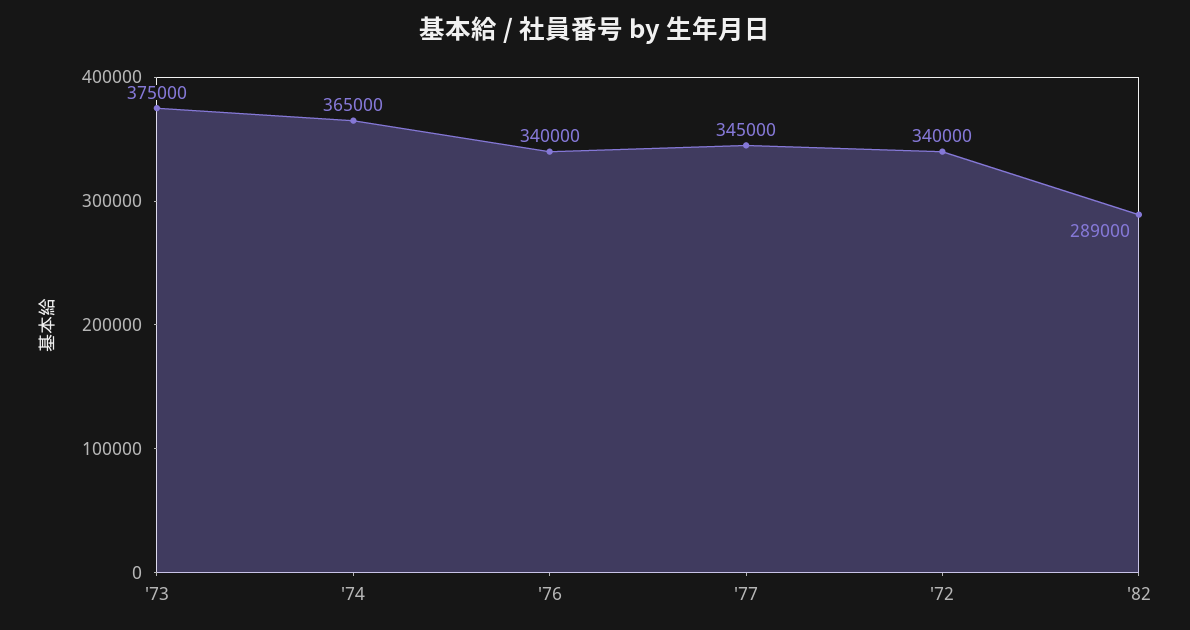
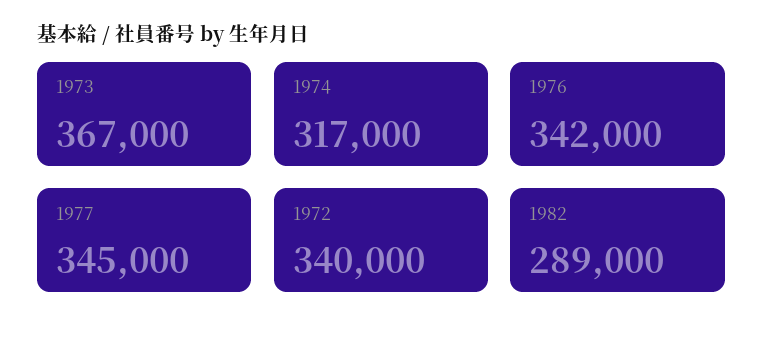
  {
-   "'73": 375000,
+   "'73": 367000,
-   "'74": 365000,
+   "'74": 317000,
-   "'76": 340000,
+   "'76": 342000,
    "'77": 345000,
    "'72": 340000,
    "'82": 289000
  }

